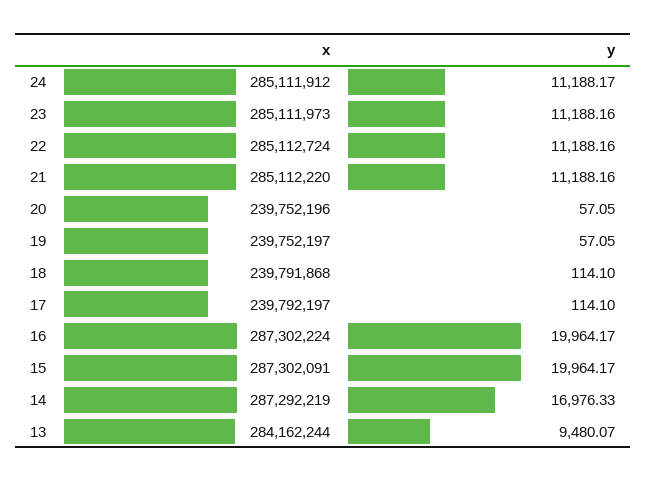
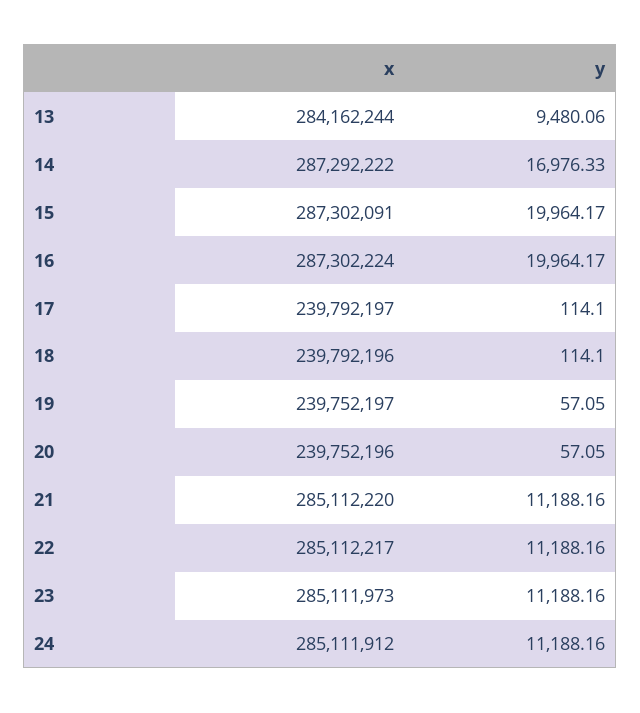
  {
    "x": {
      "24": 285111912,
      "23": 285111973,
-     "22": 285112724,
+     "22": 285112217,
      "21": 285112220,
      "20": 239752196,
      "19": 239752197,
-     "18": 239791868,
+     "18": 239792196,
      "17": 239792197,
      "16": 287302224,
      "15": 287302091,
-     "14": 287292219,
+     "14": 287292222,
      "13": 284162244
    },
    "y": {
-     "24": 11188.17,
+     "24": 11188.16,
      "23": 11188.16,
      "22": 11188.16,
      "21": 11188.16,
      "20": 57.05,
      "19": 57.05,
      "18": 114.1,
      "17": 114.1,
      "16": 19964.17,
      "15": 19964.17,
      "14": 16976.33,
-     "13": 9480.07
+     "13": 9480.06
    }
  }

